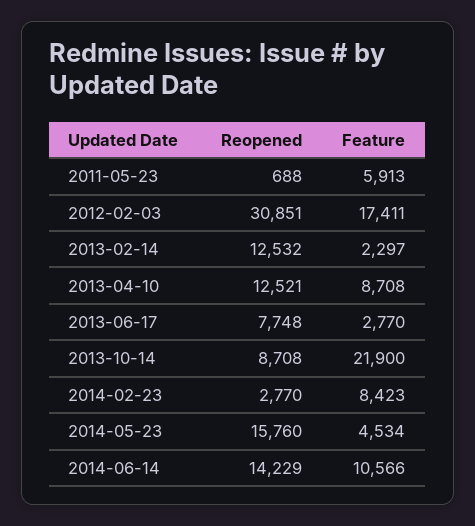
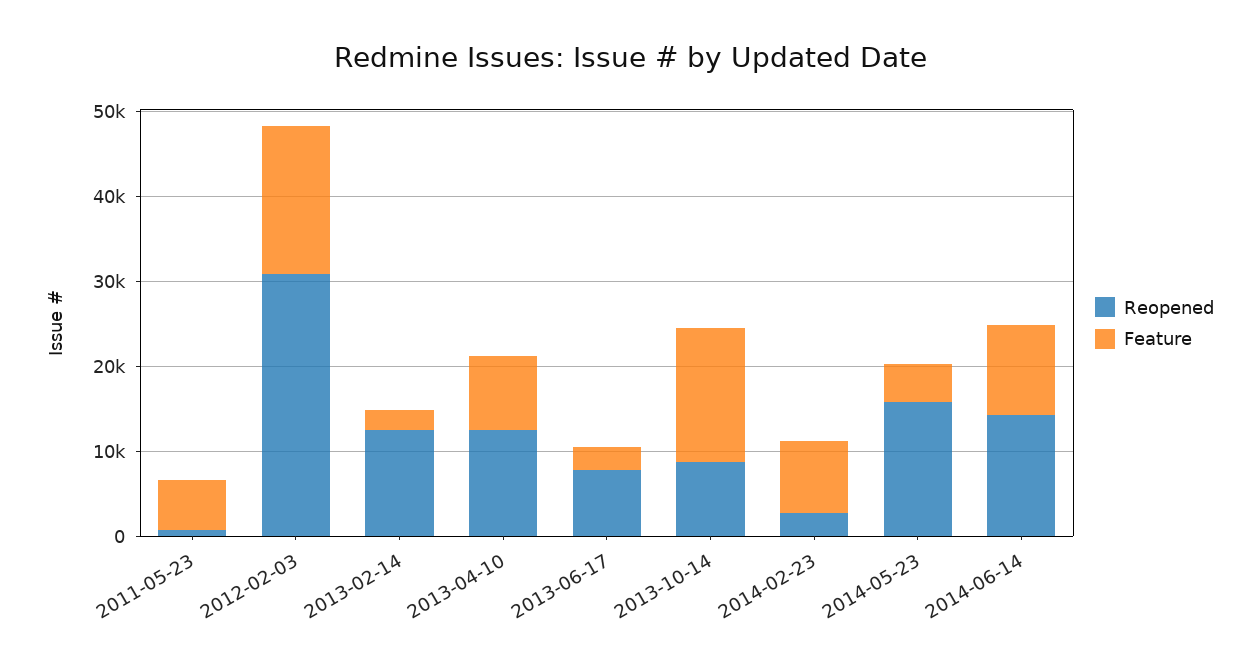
  {
    "Reopened": {
      "2011-05-23": 688,
      "2012-02-03": 30851,
      "2013-02-14": 12532,
      "2013-04-10": 12521,
      "2013-06-17": 7748,
      "2013-10-14": 8708,
      "2014-02-23": 2770,
      "2014-05-23": 15760,
      "2014-06-14": 14229
    },
    "Feature": {
      "2011-05-23": 5913,
      "2012-02-03": 17411,
      "2013-02-14": 2297,
      "2013-04-10": 8708,
      "2013-06-17": 2770,
-     "2013-10-14": 21900,
+     "2013-10-14": 16000,
      "2014-02-23": 8423,
      "2014-05-23": 4534,
      "2014-06-14": 10566
    }
  }

